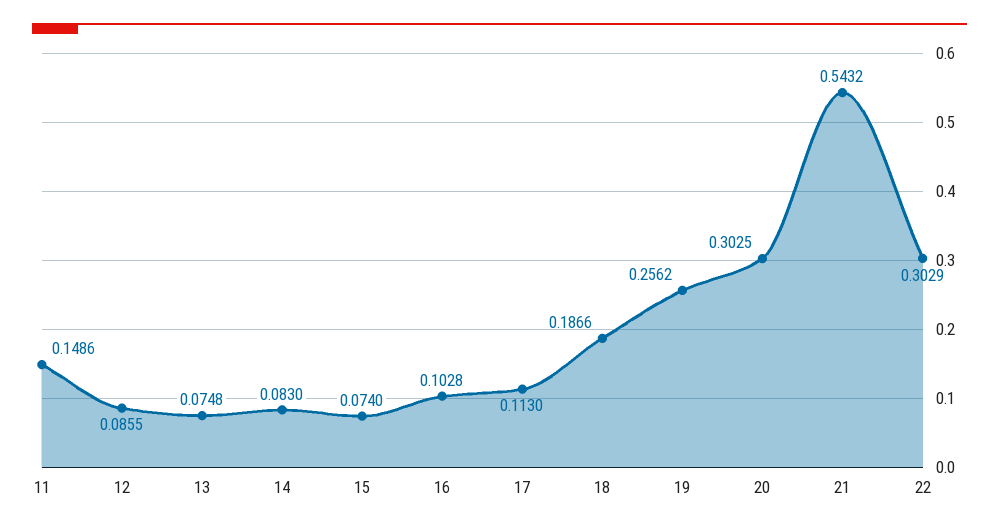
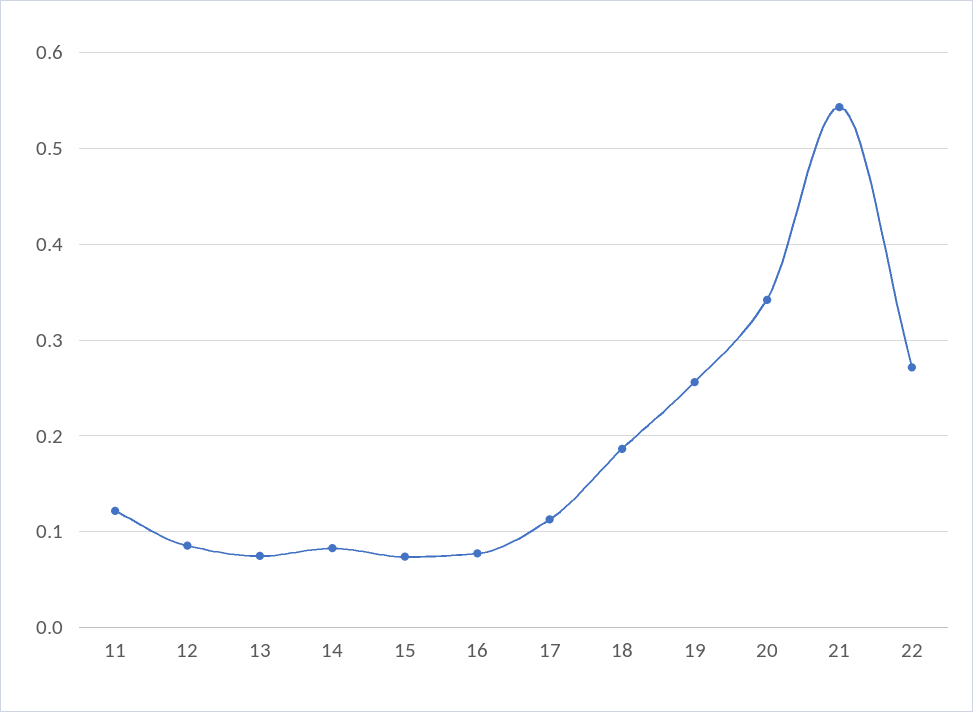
  {
-   "11": 0.1486,
+   "11": 0.12,
    "12": 0.0855,
    "13": 0.0748,
    "14": 0.083,
    "15": 0.074,
-   "16": 0.1028,
+   "16": 0.08,
    "17": 0.113,
    "18": 0.1866,
    "19": 0.2562,
-   "20": 0.3025,
+   "20": 0.34,
    "21": 0.5432,
-   "22": 0.3029
+   "22": 0.27
  }

